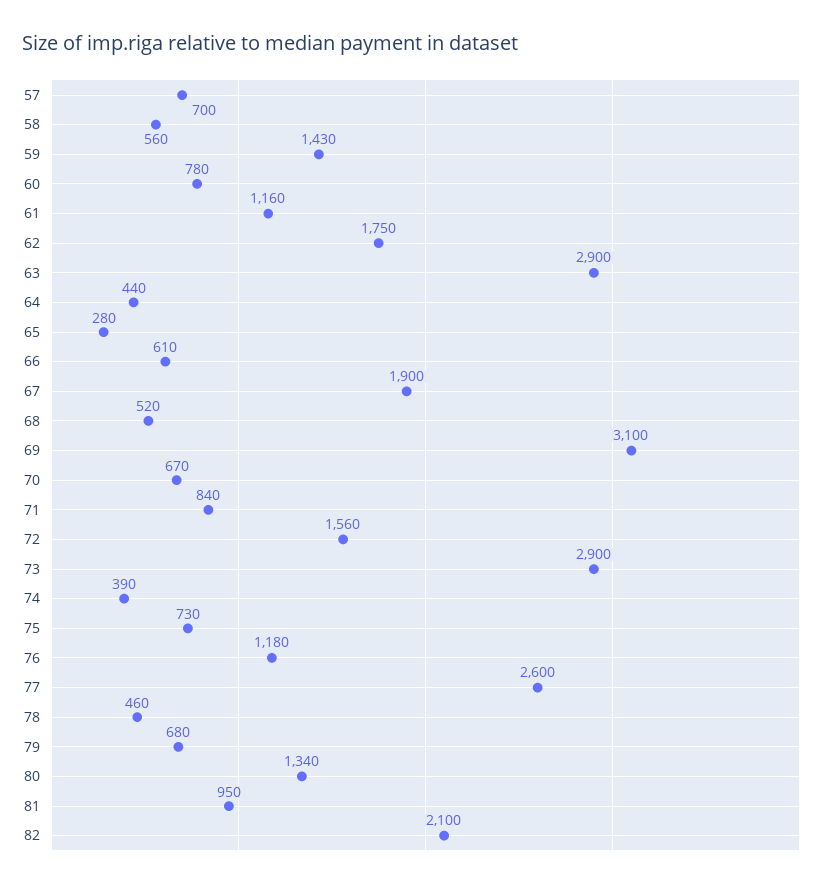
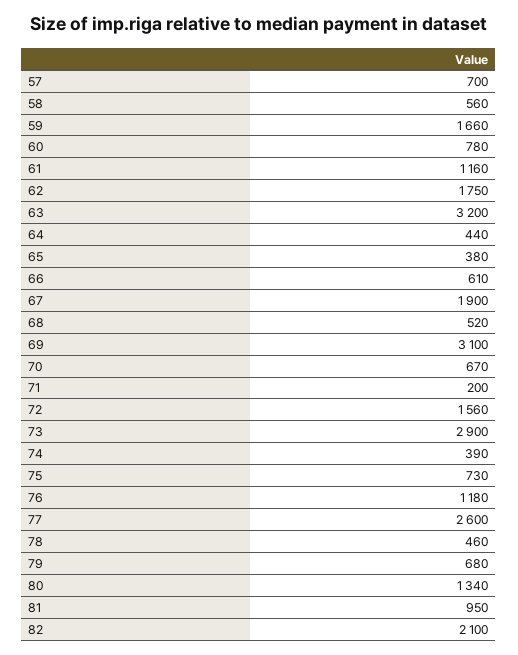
  {
    "57": 700,
    "58": 560,
-   "59": 1430,
+   "59": 1660,
    "60": 780,
    "61": 1160,
    "62": 1750,
-   "63": 2900,
+   "63": 3200,
    "64": 440,
-   "65": 280,
+   "65": 380,
    "66": 610,
    "67": 1900,
    "68": 520,
    "69": 3100,
    "70": 670,
-   "71": 840,
+   "71": 200,
    "72": 1560,
    "73": 2900,
    "74": 390,
    "75": 730,
    "76": 1180,
    "77": 2600,
    "78": 460,
    "79": 680,
    "80": 1340,
    "81": 950,
    "82": 2100
  }

